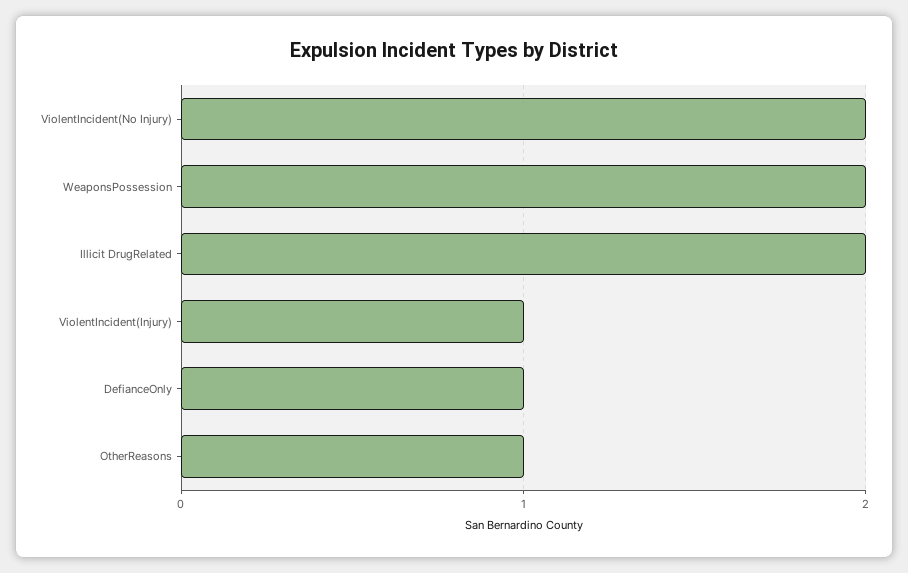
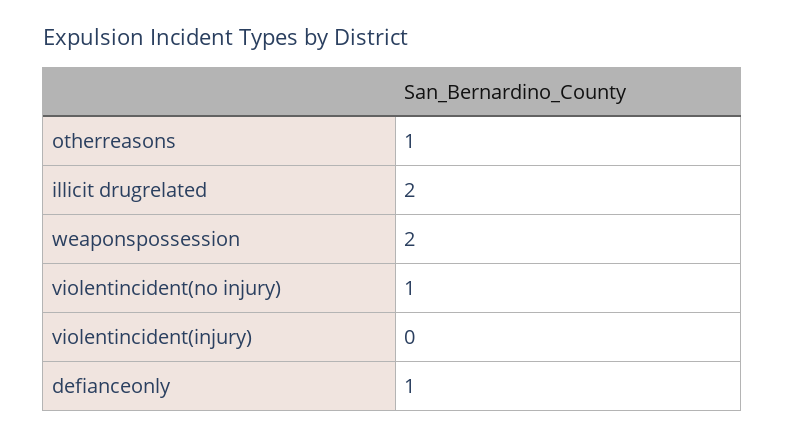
  {
-   "ViolentIncident(No Injury)": 2,
+   "ViolentIncident(No Injury)": 1,
    "WeaponsPossession": 2,
    "Illicit DrugRelated": 2,
-   "ViolentIncident(Injury)": 1,
+   "ViolentIncident(Injury)": 0,
    "DefianceOnly": 1,
    "OtherReasons": 1
  }

